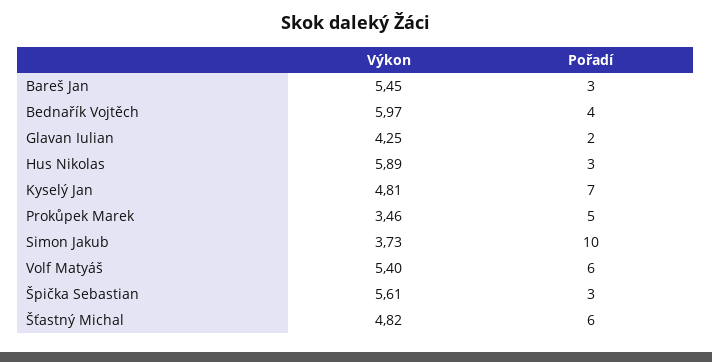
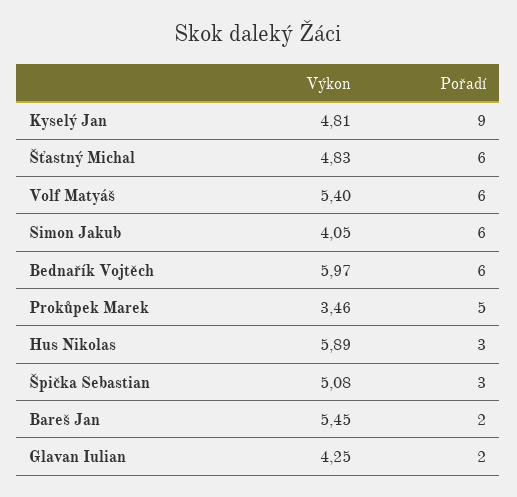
  {
    "Výkon": {
      "Bareš Jan": 5.45,
      "Bednařík Vojtěch": 5.97,
      "Glavan Iulian": 4.25,
      "Hus Nikolas": 5.89,
      "Kyselý Jan": 4.81,
      "Prokůpek Marek": 3.46,
-     "Simon Jakub": 3.73,
+     "Simon Jakub": 4.05,
      "Volf Matyáš": 5.4,
-     "Špička Sebastian": 5.61,
+     "Špička Sebastian": 5.08,
-     "Šťastný Michal": 4.82
+     "Šťastný Michal": 4.83
    },
    "Pořadí": {
-     "Bareš Jan": 3,
+     "Bareš Jan": 2,
-     "Bednařík Vojtěch": 4,
+     "Bednařík Vojtěch": 6,
      "Glavan Iulian": 2,
      "Hus Nikolas": 3,
-     "Kyselý Jan": 7,
+     "Kyselý Jan": 9,
      "Prokůpek Marek": 5,
-     "Simon Jakub": 10,
+     "Simon Jakub": 6,
      "Volf Matyáš": 6,
      "Špička Sebastian": 3,
      "Šťastný Michal": 6
    }
  }

